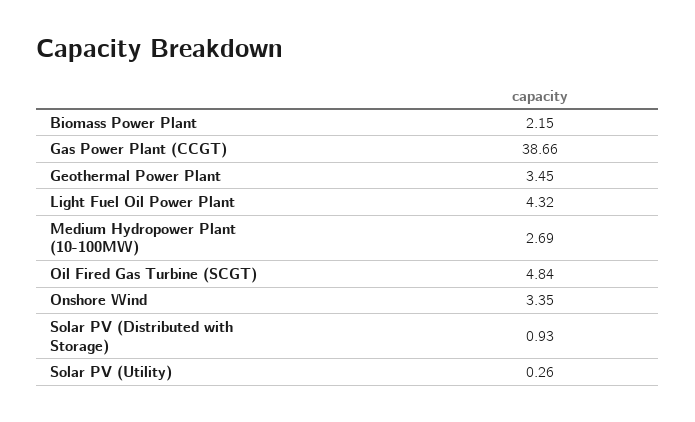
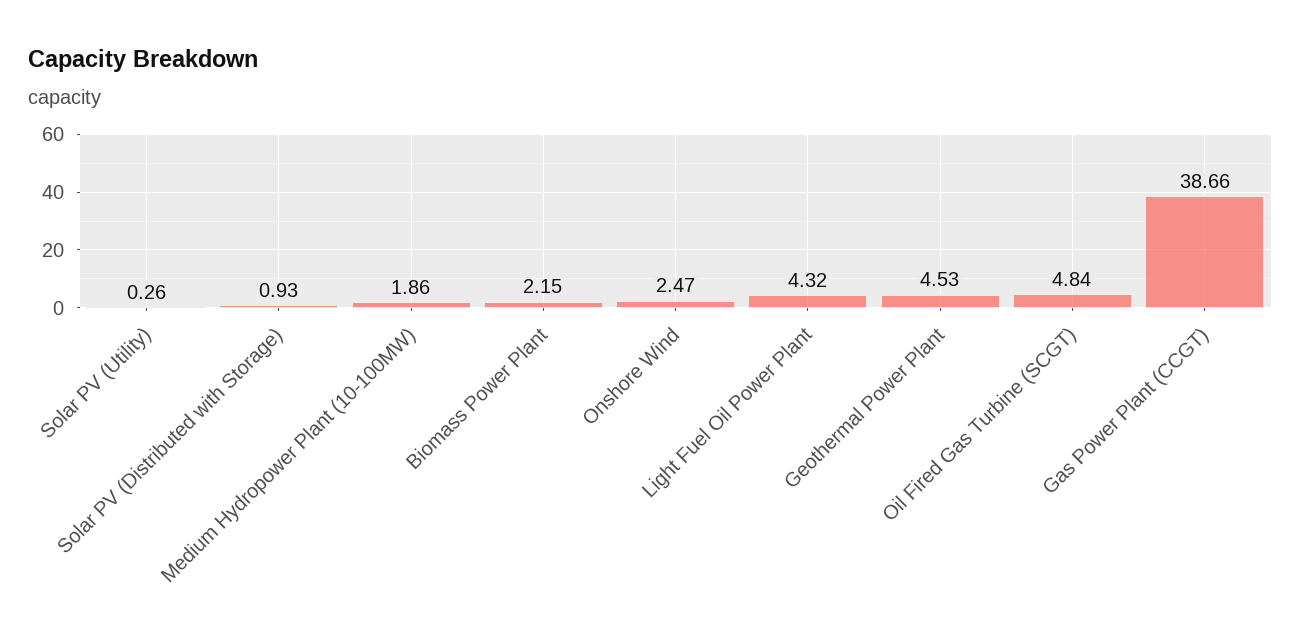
  {
    "Biomass Power Plant": 2.15,
    "Gas Power Plant (CCGT)": 38.66,
-   "Geothermal Power Plant": 3.45,
+   "Geothermal Power Plant": 4.53,
    "Light Fuel Oil Power Plant": 4.32,
-   "Medium Hydropower Plant (10-100MW)": 2.69,
+   "Medium Hydropower Plant (10-100MW)": 1.86,
    "Oil Fired Gas Turbine (SCGT)": 4.84,
-   "Onshore Wind": 3.35,
+   "Onshore Wind": 2.47,
    "Solar PV (Distributed with Storage)": 0.93,
    "Solar PV (Utility)": 0.26
  }

